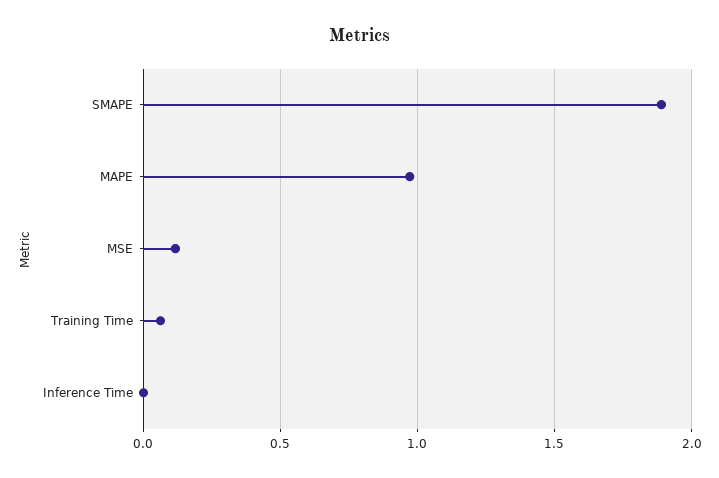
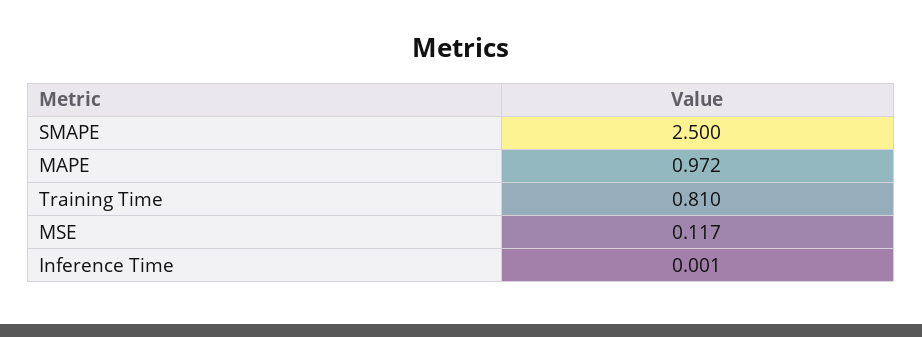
  {
-   "SMAPE": 1.9,
+   "SMAPE": 2.5,
    "MAPE": 0.972,
    "MSE": 0.117,
-   "Training Time": 0.05,
+   "Training Time": 0.81,
    "Inference Time": 0.001
  }

